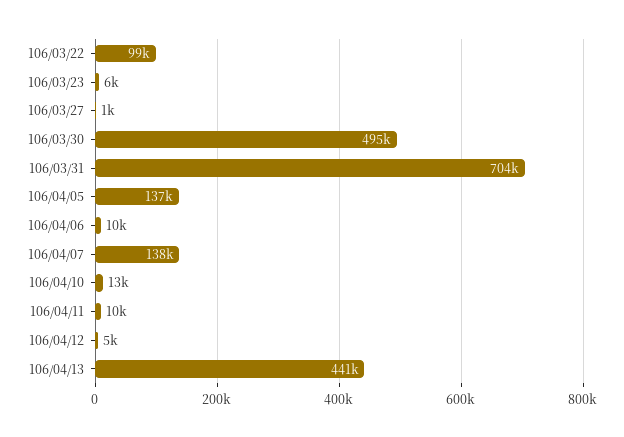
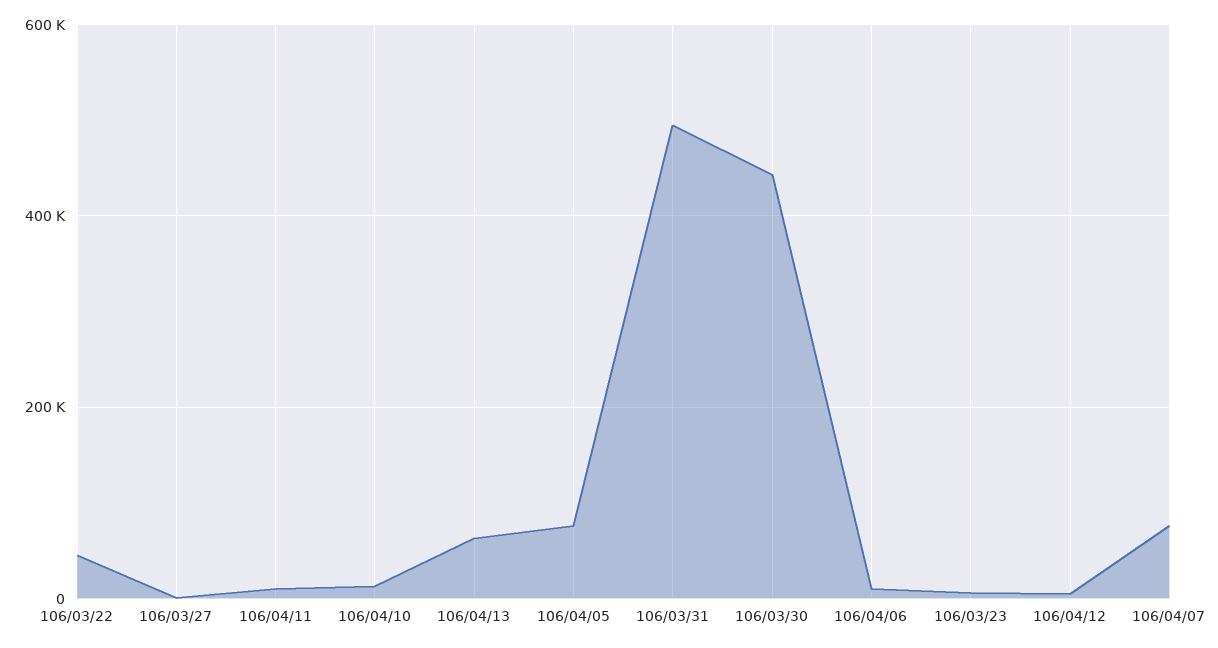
  {
-   "106/03/22": 99000,
+   "106/03/22": 40000,
    "106/03/23": 6000,
    "106/03/27": 1000,
-   "106/03/30": 495000,
+   "106/03/30": 440000,
-   "106/03/31": 704000,
+   "106/03/31": 500000,
-   "106/04/05": 137000,
+   "106/04/05": 80000,
    "106/04/06": 10000,
-   "106/04/07": 138000,
+   "106/04/07": 80000,
    "106/04/10": 13000,
    "106/04/11": 10000,
    "106/04/12": 5000,
-   "106/04/13": 441000
+   "106/04/13": 60000
  }

